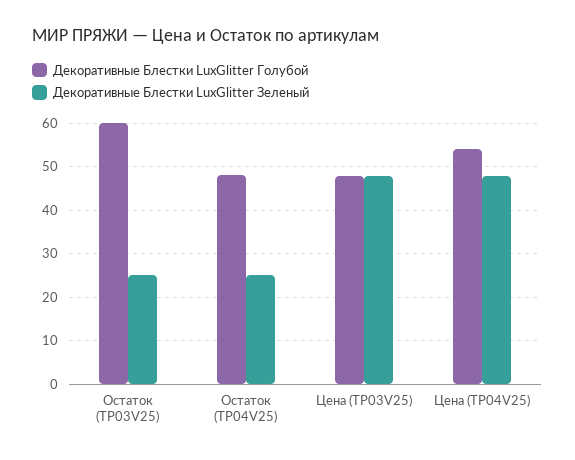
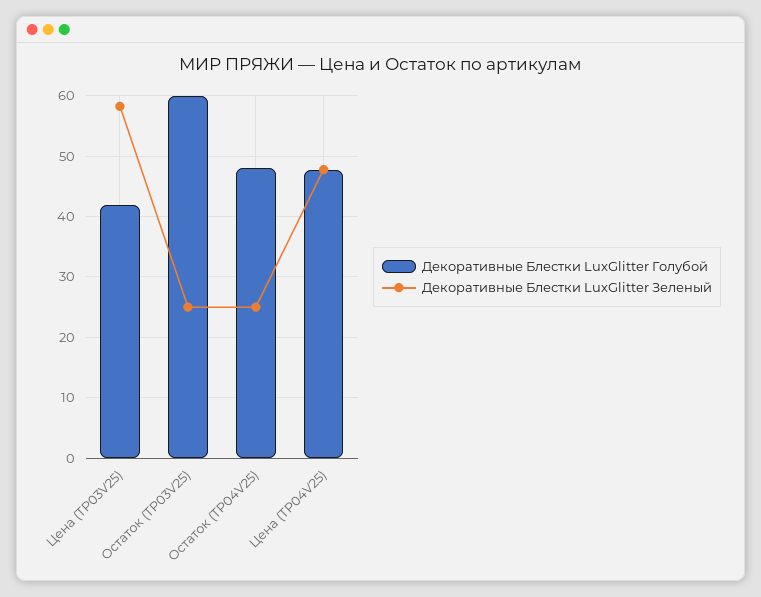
  {
    "Декоративные Блестки LuxGlitter Голубой": {
      "Остаток (TP03V25)": 60,
      "Остаток (TP04V25)": 48,
-     "Цена (TP03V25)": 48,
+     "Цена (TP03V25)": 42,
-     "Цена (TP04V25)": 54
+     "Цена (TP04V25)": 48
    },
    "Декоративные Блестки LuxGlitter Зеленый": {
      "Остаток (TP03V25)": 25,
      "Остаток (TP04V25)": 25,
-     "Цена (TP03V25)": 48,
+     "Цена (TP03V25)": 58,
      "Цена (TP04V25)": 48
    }
  }

